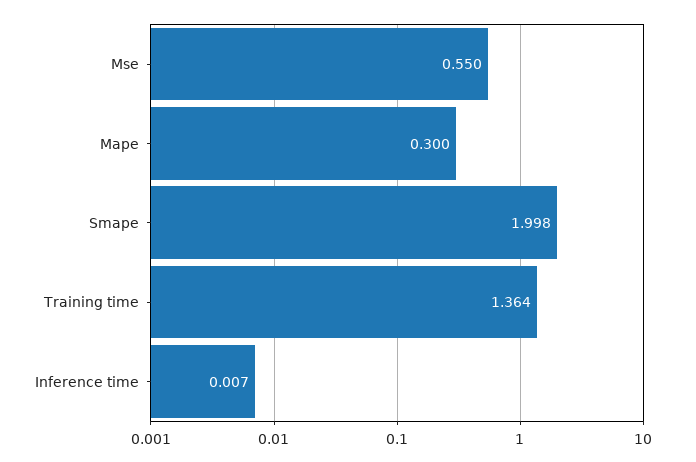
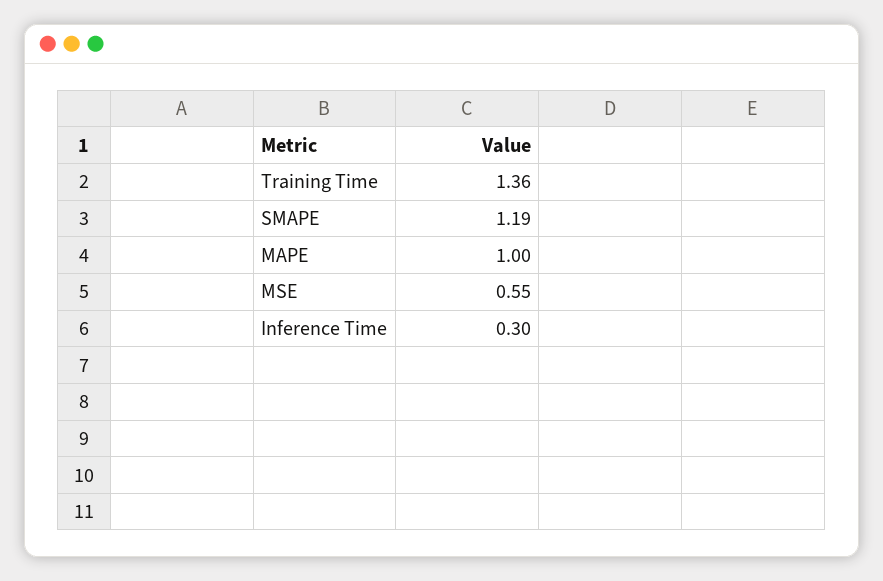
  {
    "Mse": 0.55,
-   "Mape": 0.3,
+   "Mape": 1,
-   "Smape": 1.998,
+   "Smape": 1.19,
    "Training time": 1.364,
-   "Inference time": 0.007
+   "Inference time": 0.3
  }

